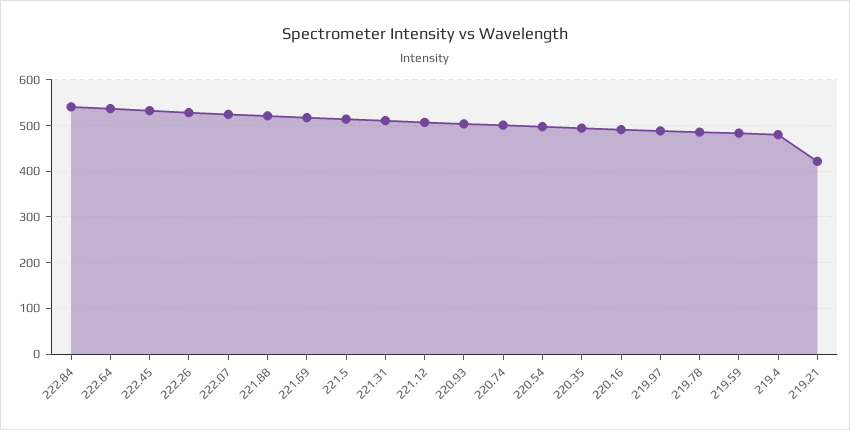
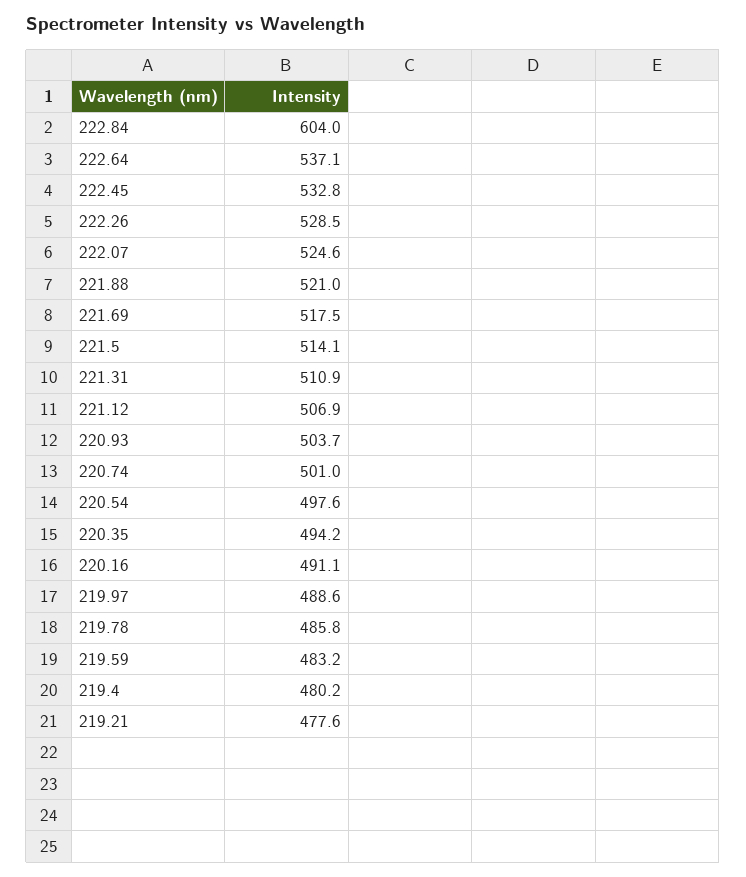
  {
-   "222.84": 540,
+   "222.84": 604,
    "222.64": 537.1,
    "222.45": 532.8,
    "222.26": 528.5,
    "222.07": 524.6,
    "221.88": 521,
    "221.69": 517.5,
    "221.5": 514.1,
    "221.31": 510.9,
    "221.12": 506.9,
    "220.93": 503.7,
    "220.74": 501,
    "220.54": 497.6,
    "220.35": 494.2,
    "220.16": 491.1,
    "219.97": 488.6,
    "219.78": 485.8,
    "219.59": 483.2,
    "219.4": 480.2,
-   "219.21": 420
+   "219.21": 477.6
  }

